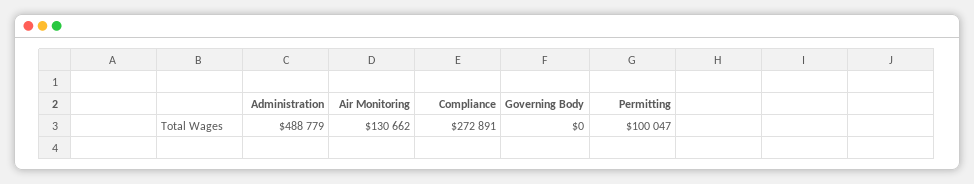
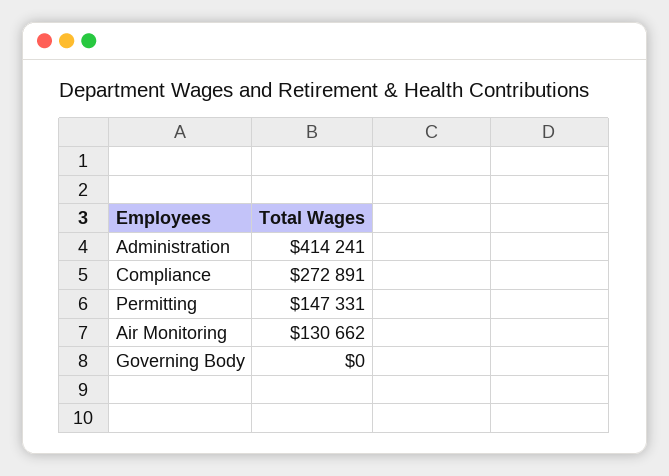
  {
-   "Administration": 488779,
+   "Administration": 414241,
    "Air Monitoring": 130662,
    "Compliance": 272891,
    "Governing Body": 0,
-   "Permitting": 100047
+   "Permitting": 147331
  }

